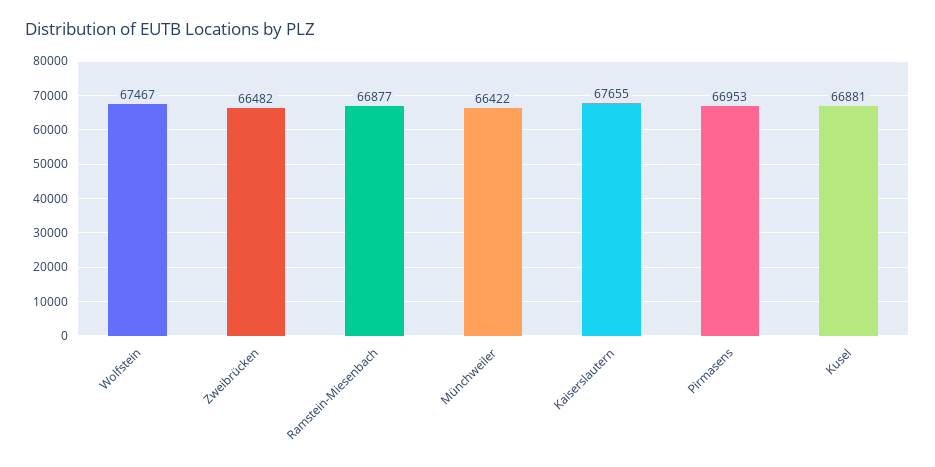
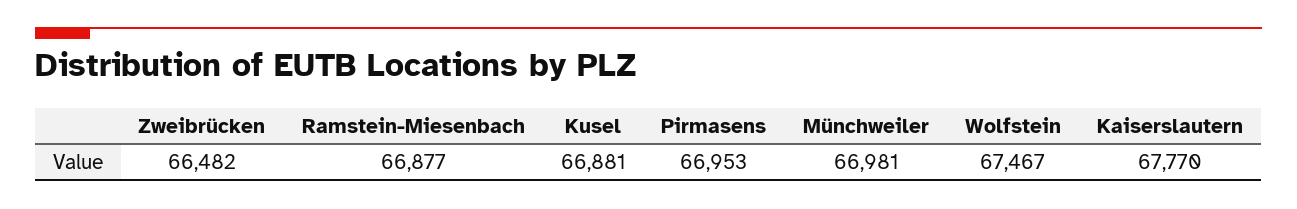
  {
    "Wolfstein": 67467,
    "Zweibrücken": 66482,
    "Ramstein-Miesenbach": 66877,
-   "Münchweiler": 66422,
+   "Münchweiler": 66981,
-   "Kaiserslautern": 67655,
+   "Kaiserslautern": 67770,
    "Pirmasens": 66953,
    "Kusel": 66881
  }

